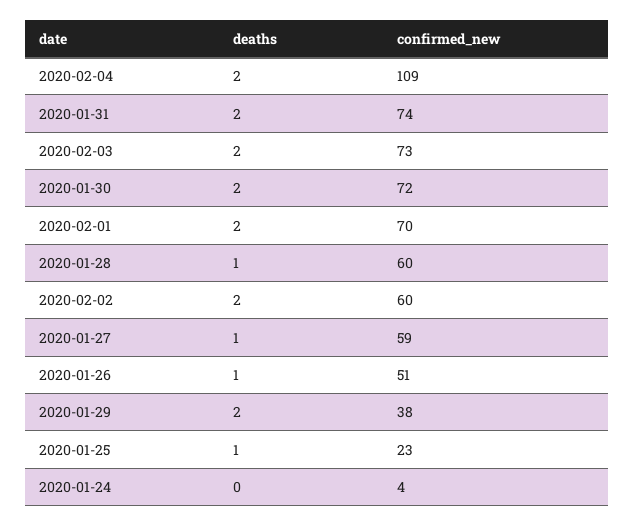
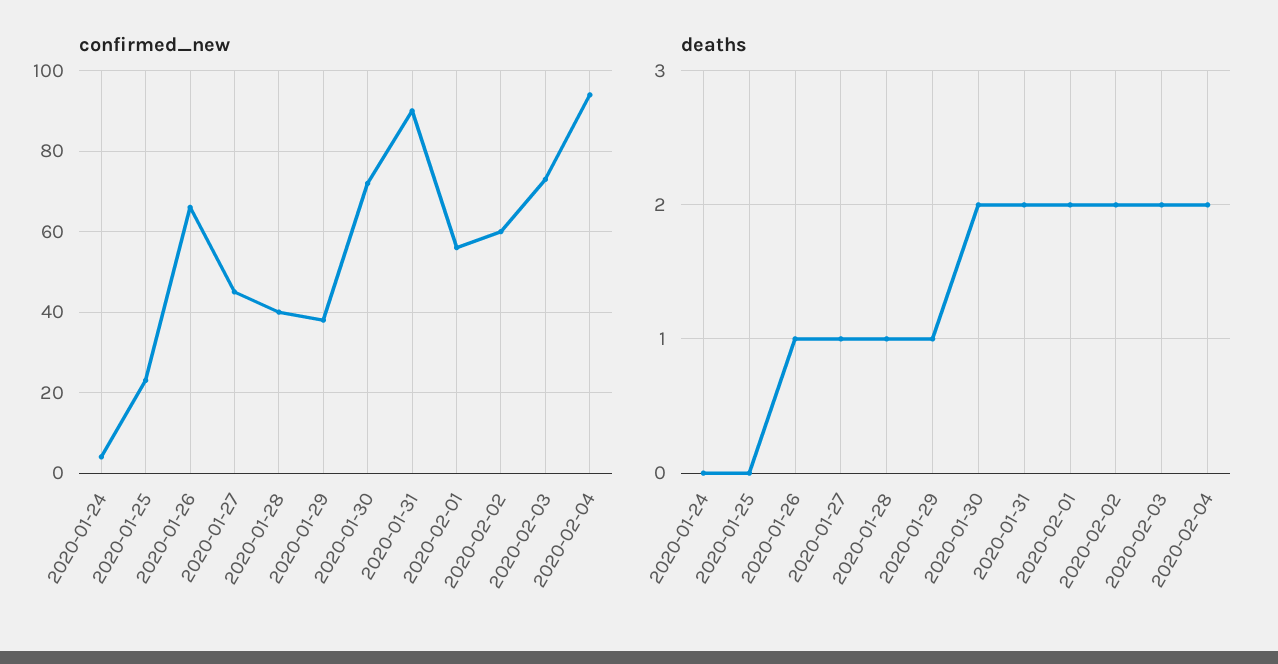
  {
    "deaths": {
      "2020-02-04": 2,
      "2020-01-31": 2,
      "2020-02-03": 2,
      "2020-01-30": 2,
      "2020-02-01": 2,
      "2020-01-28": 1,
      "2020-02-02": 2,
      "2020-01-27": 1,
      "2020-01-26": 1,
-     "2020-01-29": 2,
+     "2020-01-29": 1,
-     "2020-01-25": 1,
+     "2020-01-25": 0,
      "2020-01-24": 0
    },
    "confirmed_new": {
-     "2020-02-04": 109,
+     "2020-02-04": 95,
-     "2020-01-31": 74,
+     "2020-01-31": 90,
      "2020-02-03": 73,
      "2020-01-30": 72,
-     "2020-02-01": 70,
+     "2020-02-01": 55,
-     "2020-01-28": 60,
+     "2020-01-28": 40,
      "2020-02-02": 60,
-     "2020-01-27": 59,
+     "2020-01-27": 45,
-     "2020-01-26": 51,
+     "2020-01-26": 65,
      "2020-01-29": 38,
      "2020-01-25": 23,
      "2020-01-24": 4
    }
  }

